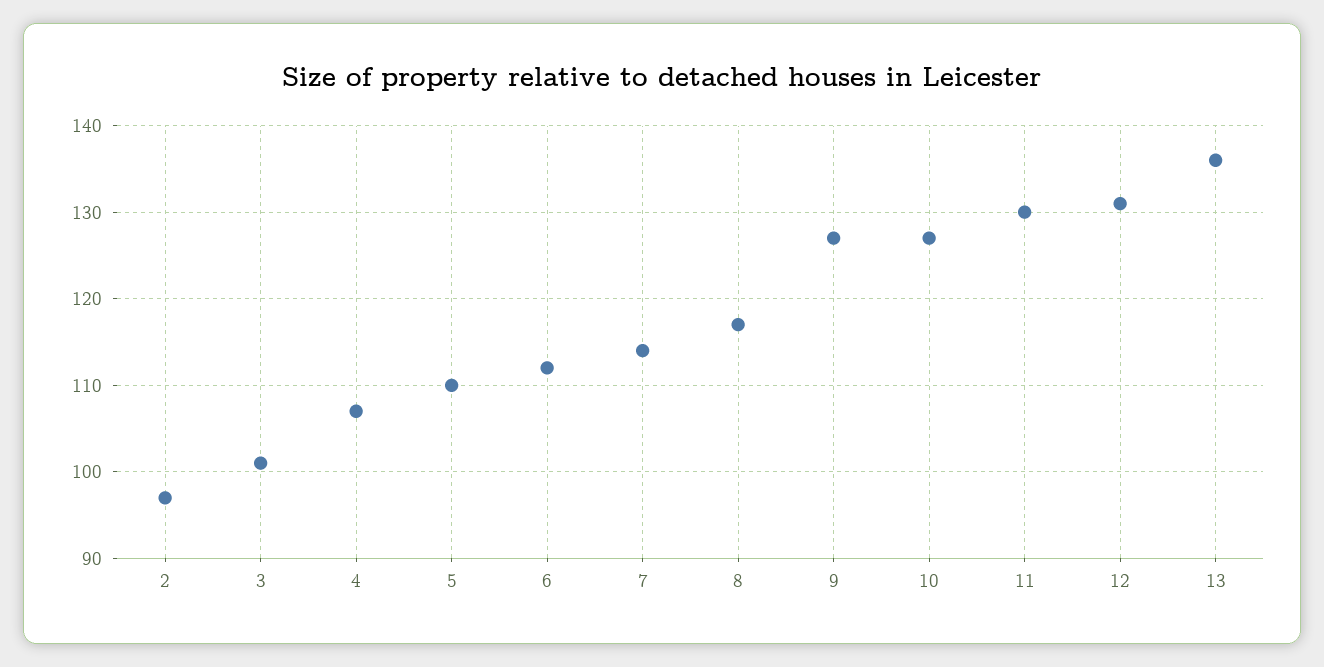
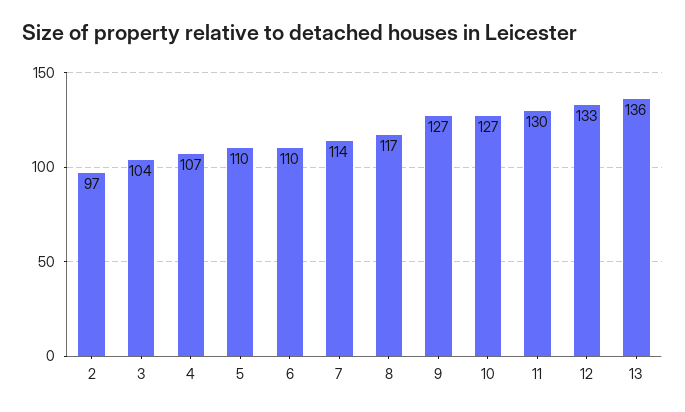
  {
    "2": 97,
-   "3": 101,
+   "3": 104,
    "4": 107,
    "5": 110,
-   "6": 112,
+   "6": 110,
    "7": 114,
    "8": 117,
    "9": 127,
    "10": 127,
    "11": 130,
-   "12": 131,
+   "12": 133,
    "13": 136
  }

